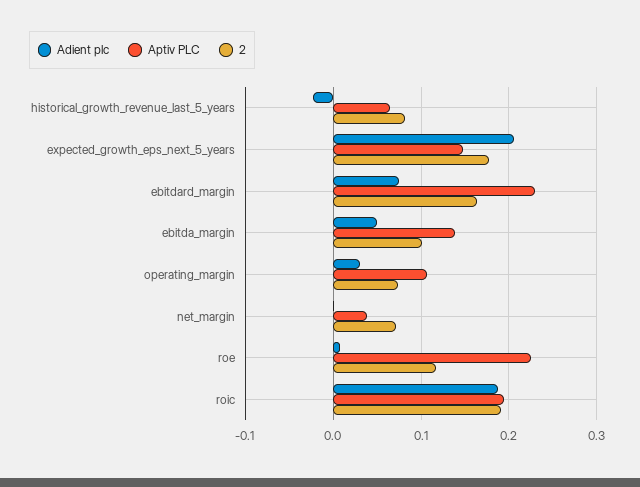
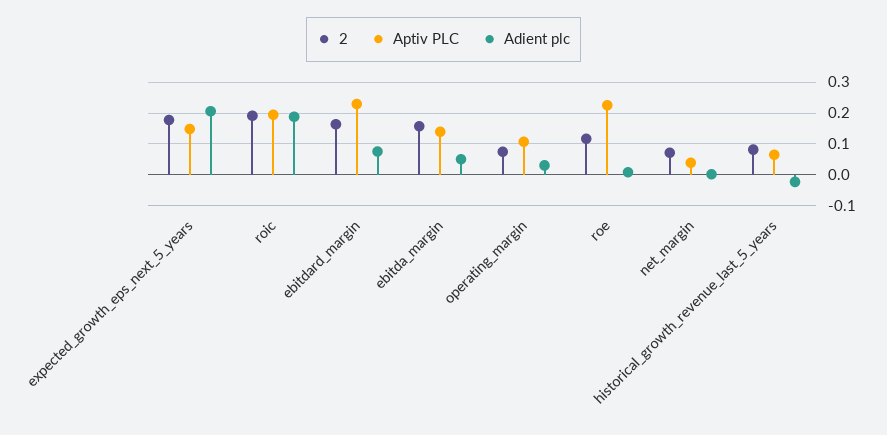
  {
    "Adient plc": {
      "historical_growth_revenue_last_5_years": -0.02,
      "expected_growth_eps_next_5_years": 0.21,
      "ebitdard_margin": 0.08,
      "ebitda_margin": 0.05,
      "operating_margin": 0.03,
      "net_margin": 0,
      "roe": 0.01,
      "roic": 0.19
    },
    "Aptiv PLC": {
      "historical_growth_revenue_last_5_years": 0.07,
      "expected_growth_eps_next_5_years": 0.15,
      "ebitdard_margin": 0.23,
      "ebitda_margin": 0.14,
      "operating_margin": 0.11,
      "net_margin": 0.04,
      "roe": 0.22,
      "roic": 0.19
    },
    "2": {
      "historical_growth_revenue_last_5_years": 0.08,
      "expected_growth_eps_next_5_years": 0.18,
      "ebitdard_margin": 0.16,
-     "ebitda_margin": 0.1,
+     "ebitda_margin": 0.16,
      "operating_margin": 0.07,
      "net_margin": 0.07,
      "roe": 0.12,
      "roic": 0.19
    }
  }

